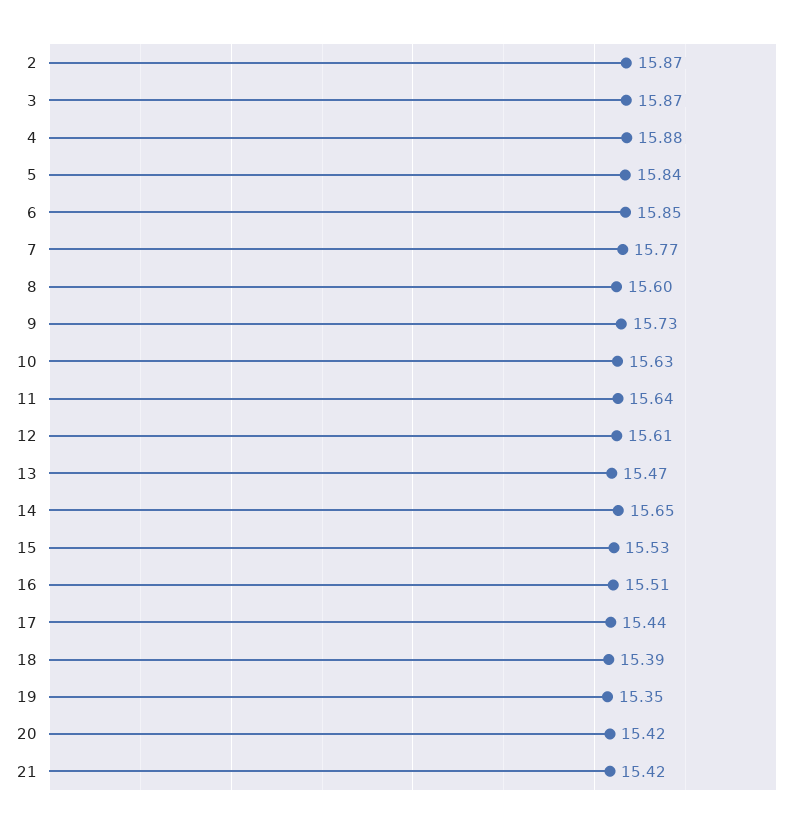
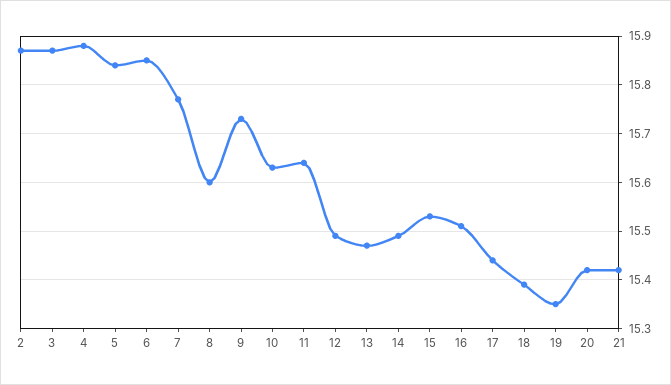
  {
    "2": 15.87,
    "3": 15.87,
    "4": 15.88,
    "5": 15.84,
    "6": 15.85,
    "7": 15.77,
    "8": 15.6,
    "9": 15.73,
    "10": 15.63,
    "11": 15.64,
-   "12": 15.61,
+   "12": 15.5,
    "13": 15.47,
-   "14": 15.65,
+   "14": 15.5,
    "15": 15.53,
    "16": 15.51,
    "17": 15.44,
    "18": 15.39,
    "19": 15.35,
    "20": 15.42,
    "21": 15.42
  }

